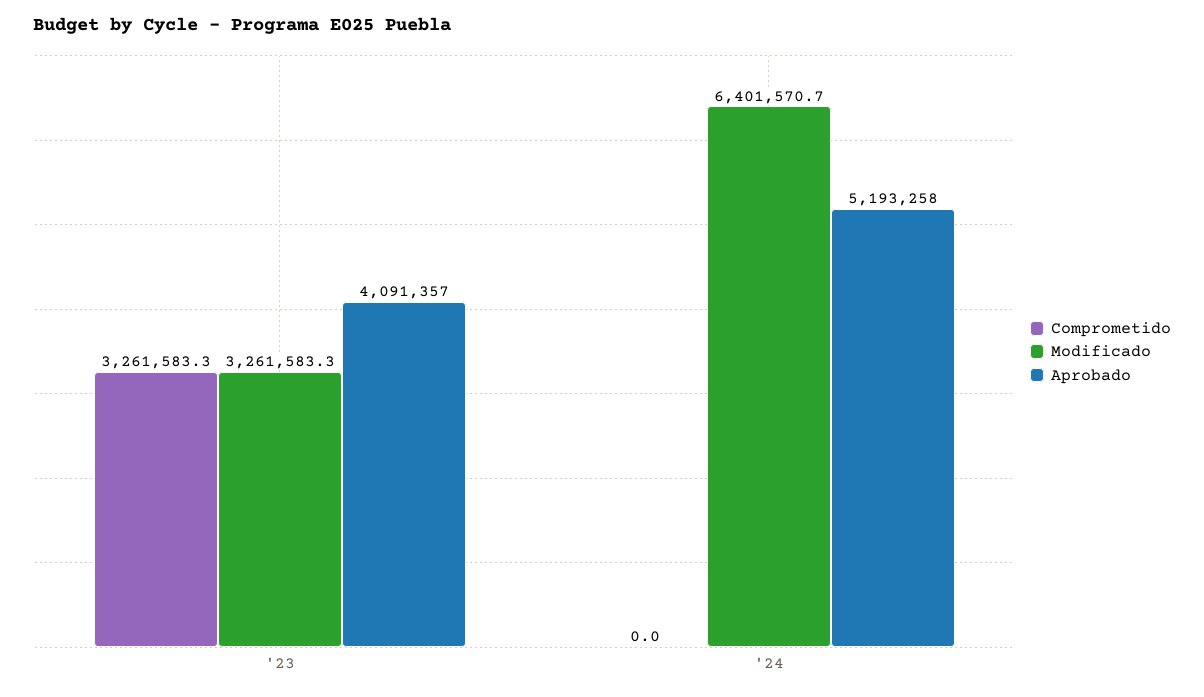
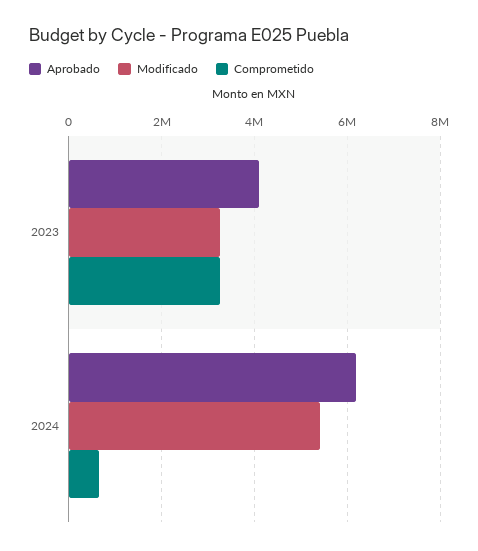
  {
    "Comprometido": {
      "'23": 3261583.3,
-     "'24": 0
+     "'24": 600000
    },
    "Modificado": {
      "'23": 3261583.3,
-     "'24": 6401570.7
+     "'24": 5400000
    },
    "Aprobado": {
      "'23": 4091357,
-     "'24": 5193258
+     "'24": 6200000
    }
  }

